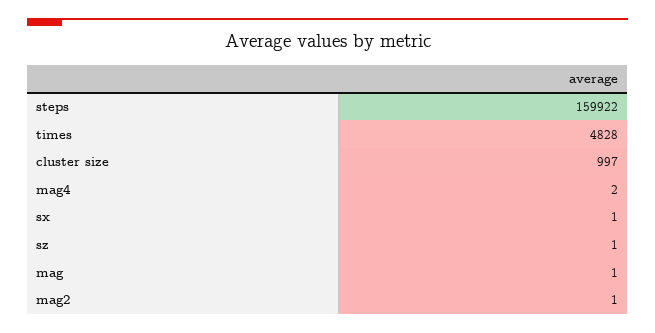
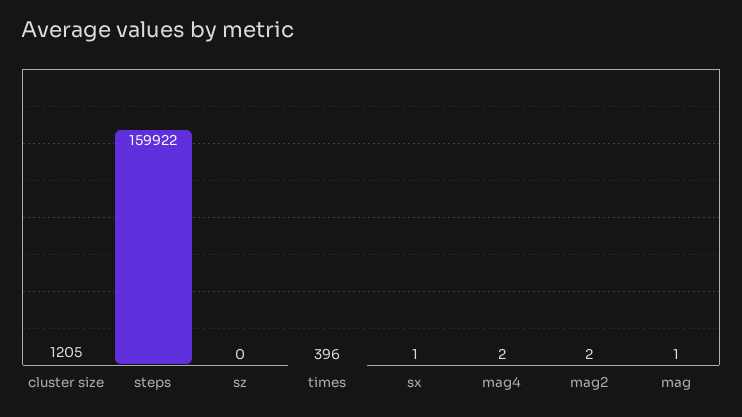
  {
    "steps": 159922,
-   "times": 4828,
+   "times": 396,
-   "cluster size": 997,
+   "cluster size": 1205,
    "mag4": 2,
    "sx": 1,
-   "sz": 1,
+   "sz": 0,
    "mag": 1,
-   "mag2": 1
+   "mag2": 2
  }

